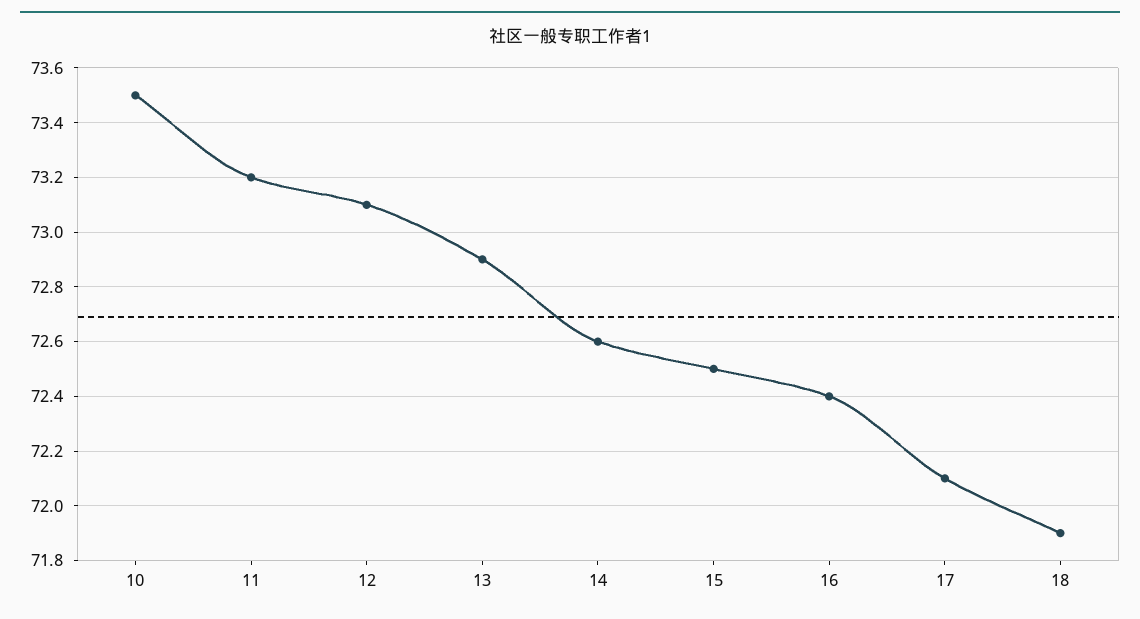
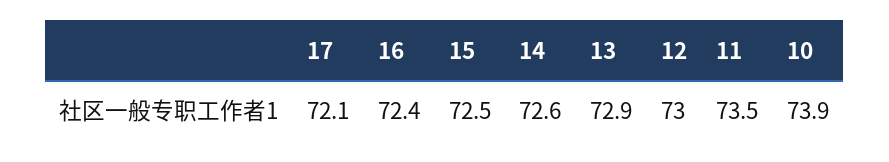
  {
-   "10": 73.5,
+   "10": 73.9,
-   "11": 73.2,
+   "11": 73.5,
-   "12": 73.1,
+   "12": 73,
    "13": 72.9,
    "14": 72.6,
    "15": 72.5,
    "16": 72.4,
-   "17": 72.1,
+   "17": 72.1
-   "18": 71.9
  }

